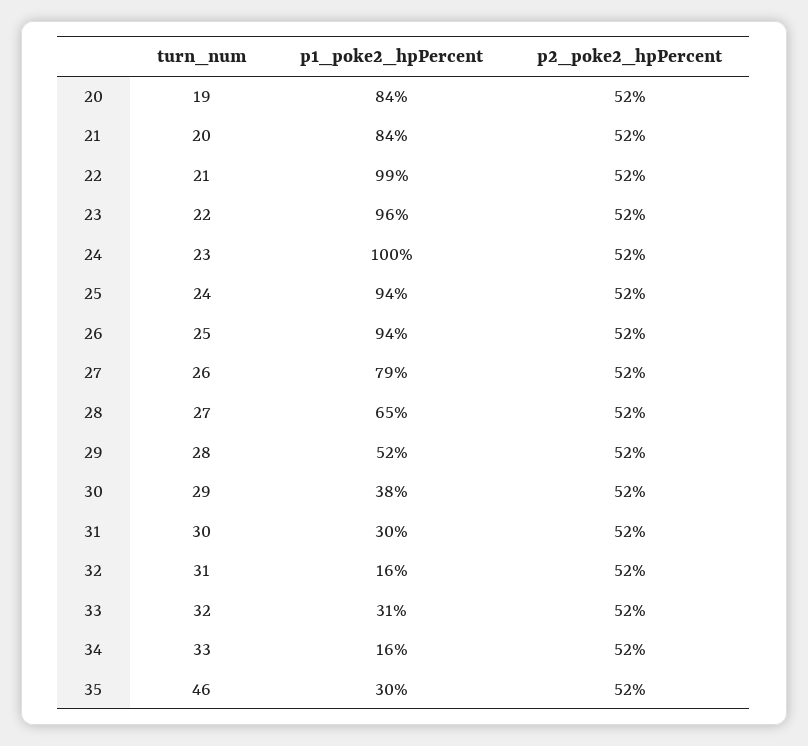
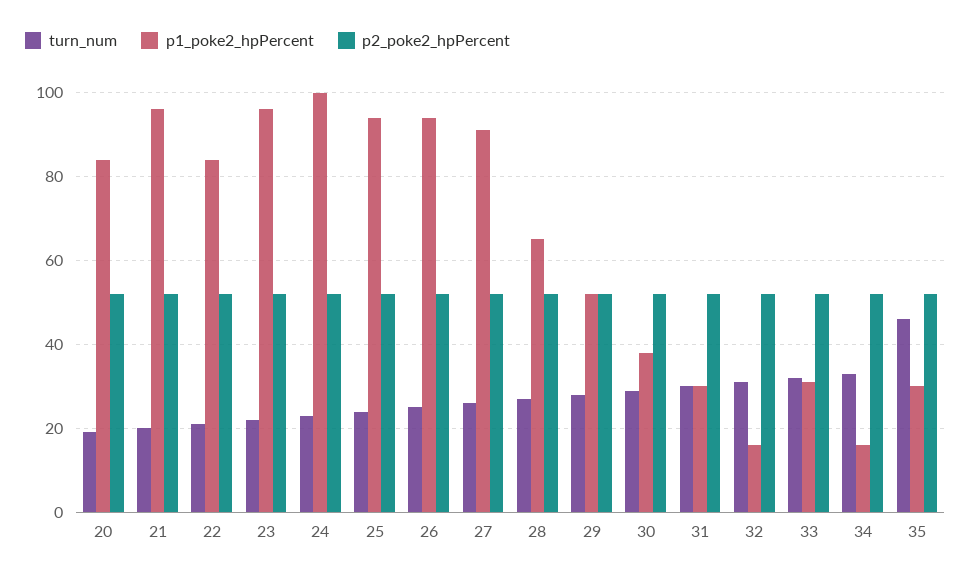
  {
    "turn_num": {
      "20": 19,
      "21": 20,
      "22": 21,
      "23": 22,
      "24": 23,
      "25": 24,
      "26": 25,
      "27": 26,
      "28": 27,
      "29": 28,
      "30": 29,
      "31": 30,
      "32": 31,
      "33": 32,
      "34": 33,
      "35": 46
    },
    "p1_poke2_hpPercent": {
      "20": 84,
-     "21": 84,
+     "21": 95,
-     "22": 99,
+     "22": 85,
      "23": 96,
      "24": 100,
      "25": 94,
      "26": 94,
-     "27": 79,
+     "27": 90,
      "28": 65,
      "29": 52,
      "30": 38,
      "31": 30,
      "32": 16,
      "33": 31,
      "34": 16,
      "35": 30
    },
    "p2_poke2_hpPercent": {
      "20": 52,
      "21": 52,
      "22": 52,
      "23": 52,
      "24": 52,
      "25": 52,
      "26": 52,
      "27": 52,
      "28": 52,
      "29": 52,
      "30": 52,
      "31": 52,
      "32": 52,
      "33": 52,
      "34": 52,
      "35": 52
    }
  }

